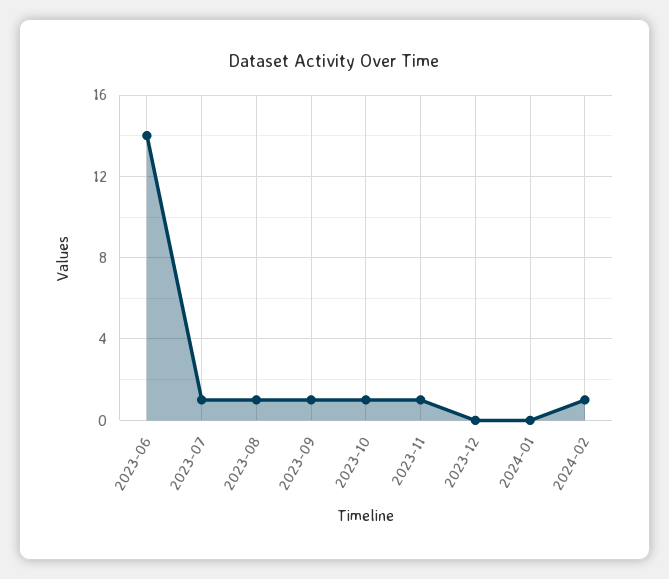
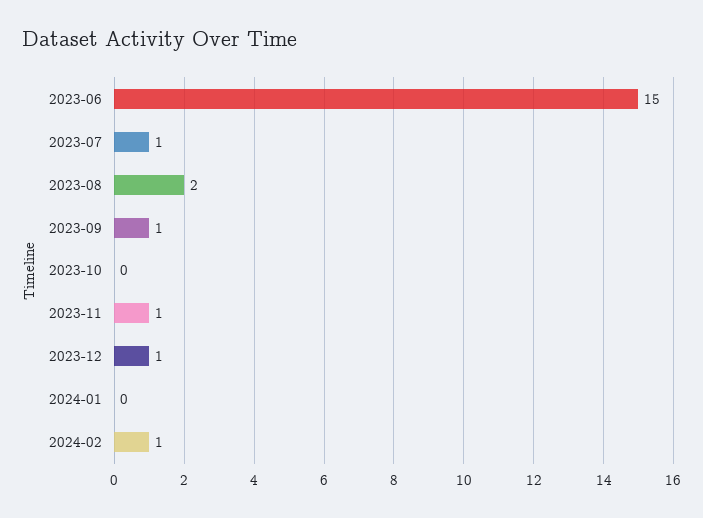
  {
-   "2023-06": 14,
+   "2023-06": 15,
    "2023-07": 1,
-   "2023-08": 1,
+   "2023-08": 2,
    "2023-09": 1,
-   "2023-10": 1,
+   "2023-10": 0,
    "2023-11": 1,
-   "2023-12": 0,
+   "2023-12": 1,
    "2024-01": 0,
    "2024-02": 1
  }

